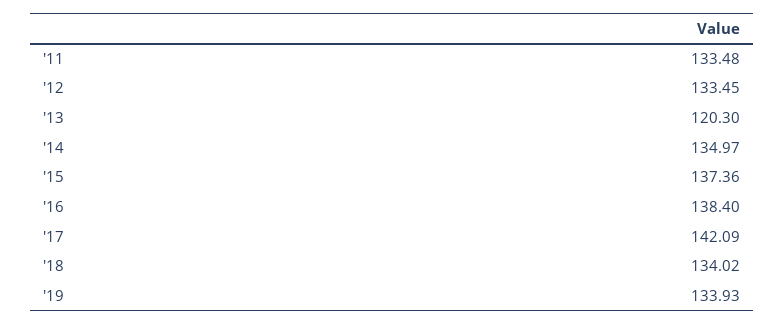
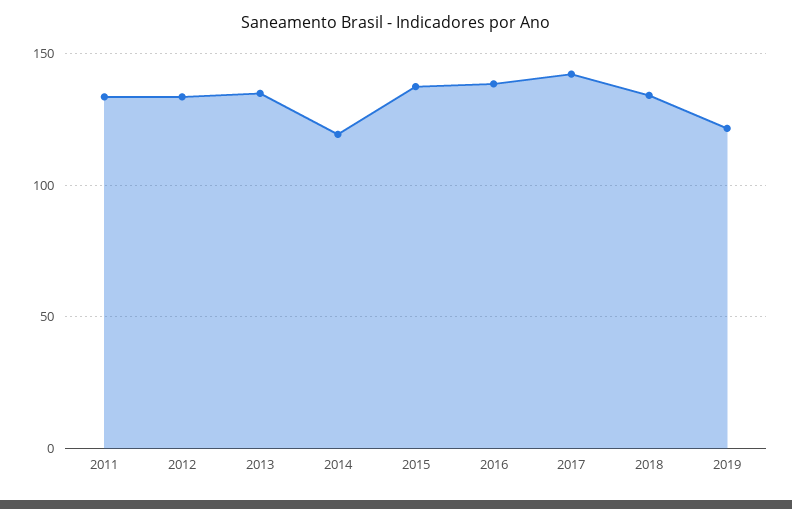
  {
    "'11": 133.48,
    "'12": 133.45,
-   "'13": 120.3,
+   "'13": 135,
-   "'14": 134.97,
+   "'14": 120,
    "'15": 137.36,
    "'16": 138.4,
    "'17": 142.09,
    "'18": 134.02,
-   "'19": 133.93
+   "'19": 120
  }

